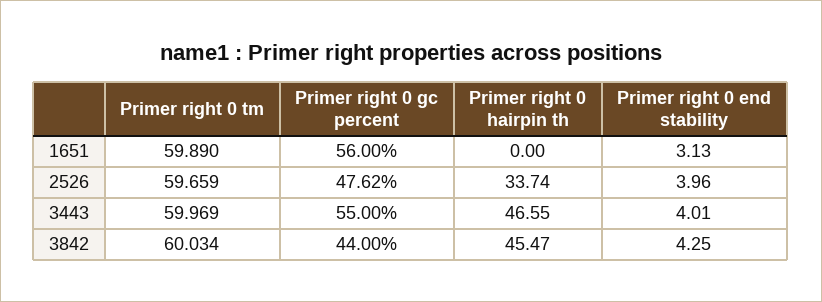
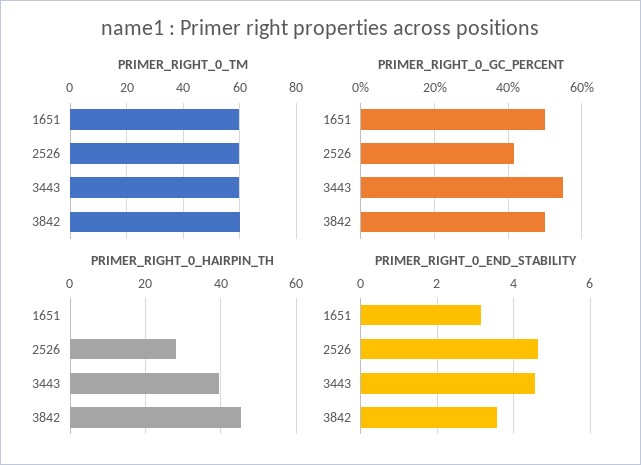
  {
    "Primer right 0 tm": {
      "1651": 59.89,
      "2526": 59.659,
      "3443": 59.969,
      "3842": 60.034
    },
    "Primer right 0 gc percent": {
-     "1651": 56,
+     "1651": 50,
-     "2526": 47.62,
+     "2526": 42,
      "3443": 55,
-     "3842": 44
+     "3842": 50
    },
    "Primer right 0 hairpin th": {
      "1651": 0,
-     "2526": 33.74,
+     "2526": 28,
-     "3443": 46.55,
+     "3443": 40,
      "3842": 45.47
    },
    "Primer right 0 end stability": {
      "1651": 3.13,
-     "2526": 3.96,
+     "2526": 4.6,
-     "3443": 4.01,
+     "3443": 4.6,
-     "3842": 4.25
+     "3842": 3.6
    }
  }

